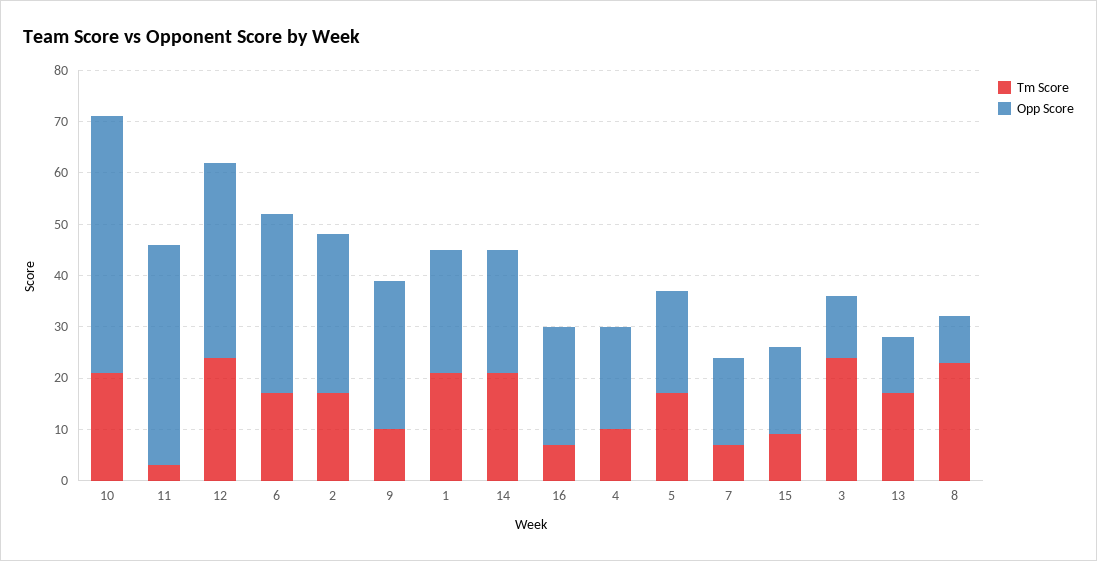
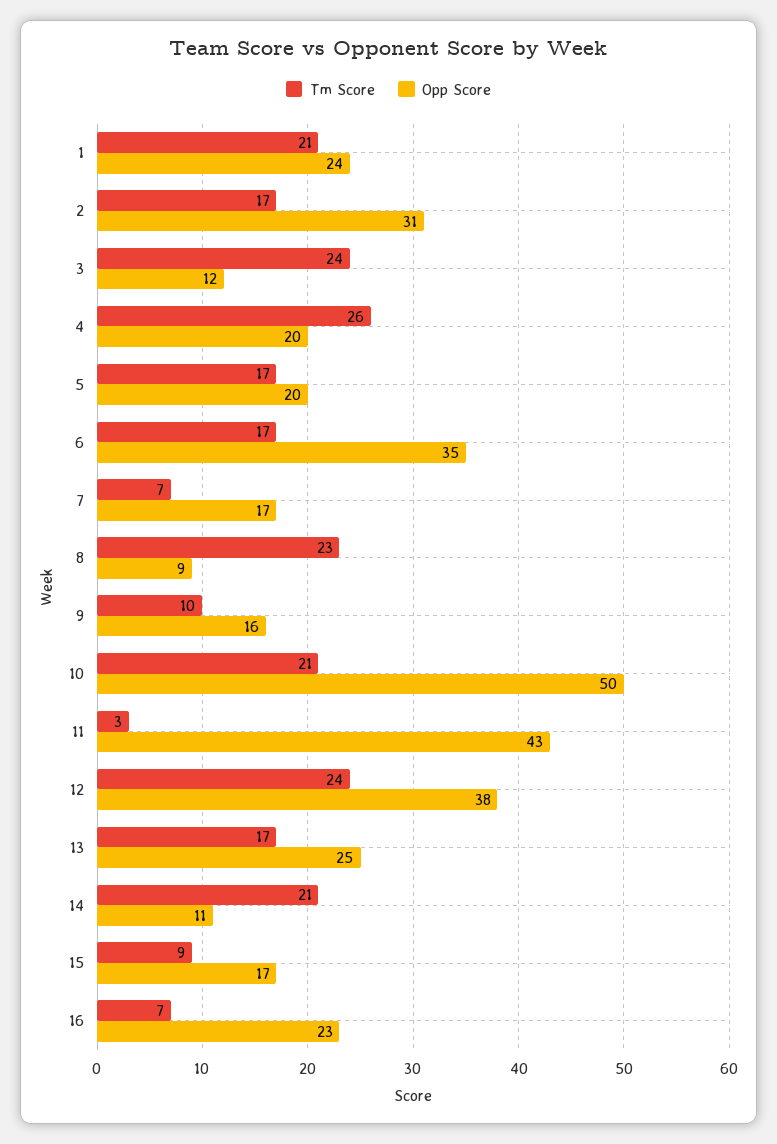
  {
    "Tm Score": {
      "10": 21,
      "11": 3,
      "12": 24,
      "6": 17,
      "2": 17,
      "9": 10,
      "1": 21,
      "14": 21,
      "16": 7,
-     "4": 10,
+     "4": 26,
      "5": 17,
      "7": 7,
      "15": 9,
      "3": 24,
      "13": 17,
      "8": 23
    },
    "Opp Score": {
      "10": 50,
      "11": 43,
      "12": 38,
      "6": 35,
      "2": 31,
-     "9": 30,
+     "9": 16,
      "1": 24,
-     "14": 25,
+     "14": 11,
      "16": 23,
      "4": 20,
      "5": 20,
      "7": 17,
      "15": 17,
      "3": 12,
-     "13": 10,
+     "13": 25,
      "8": 9
    }
  }

